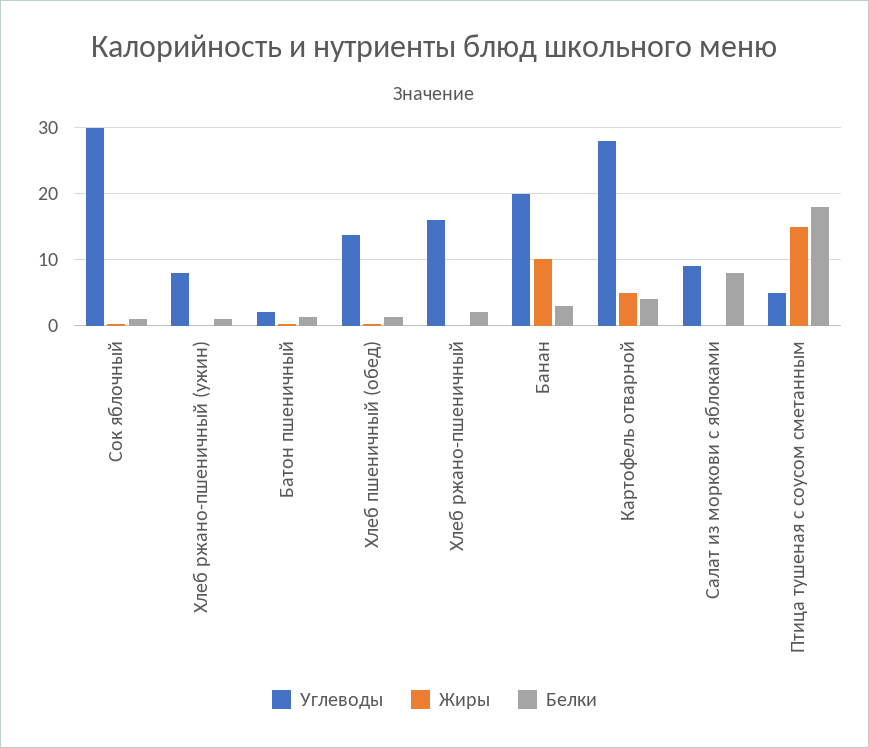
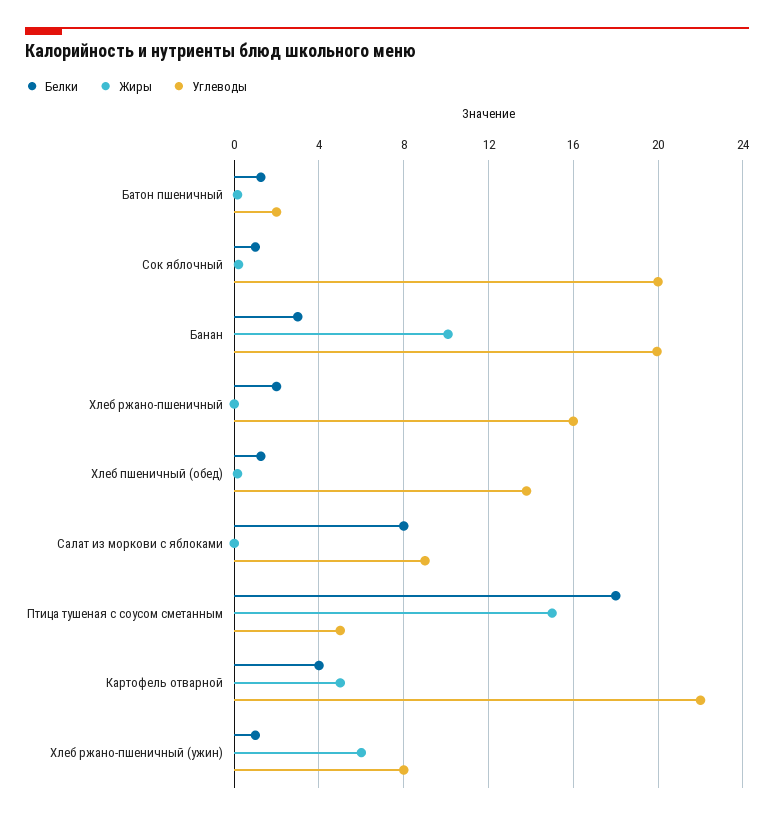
  {
    "Углеводы": {
-     "Сок яблочный": 30,
+     "Сок яблочный": 20,
      "Хлеб ржано-пшеничный (ужин)": 8,
      "Батон пшеничный": 2,
      "Хлеб пшеничный (обед)": 14,
      "Хлеб ржано-пшеничный": 16,
      "Банан": 20,
-     "Картофель отварной": 28,
+     "Картофель отварной": 22,
      "Салат из моркови с яблоками": 9,
      "Птица тушеная с соусом сметанным": 5
    },
    "Жиры": {
      "Сок яблочный": 0,
-     "Хлеб ржано-пшеничный (ужин)": 0,
+     "Хлеб ржано-пшеничный (ужин)": 6,
      "Батон пшеничный": 0,
      "Хлеб пшеничный (обед)": 0,
      "Хлеб ржано-пшеничный": 0,
      "Банан": 10,
      "Картофель отварной": 5,
      "Салат из моркови с яблоками": 0,
      "Птица тушеная с соусом сметанным": 15
    },
    "Белки": {
      "Сок яблочный": 1,
      "Хлеб ржано-пшеничный (ужин)": 1,
      "Батон пшеничный": 1.5,
      "Хлеб пшеничный (обед)": 1.5,
      "Хлеб ржано-пшеничный": 2,
      "Банан": 3,
      "Картофель отварной": 4,
      "Салат из моркови с яблоками": 8,
      "Птица тушеная с соусом сметанным": 18
    }
  }

